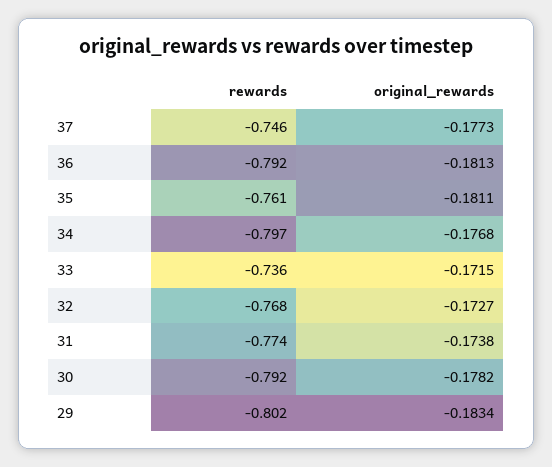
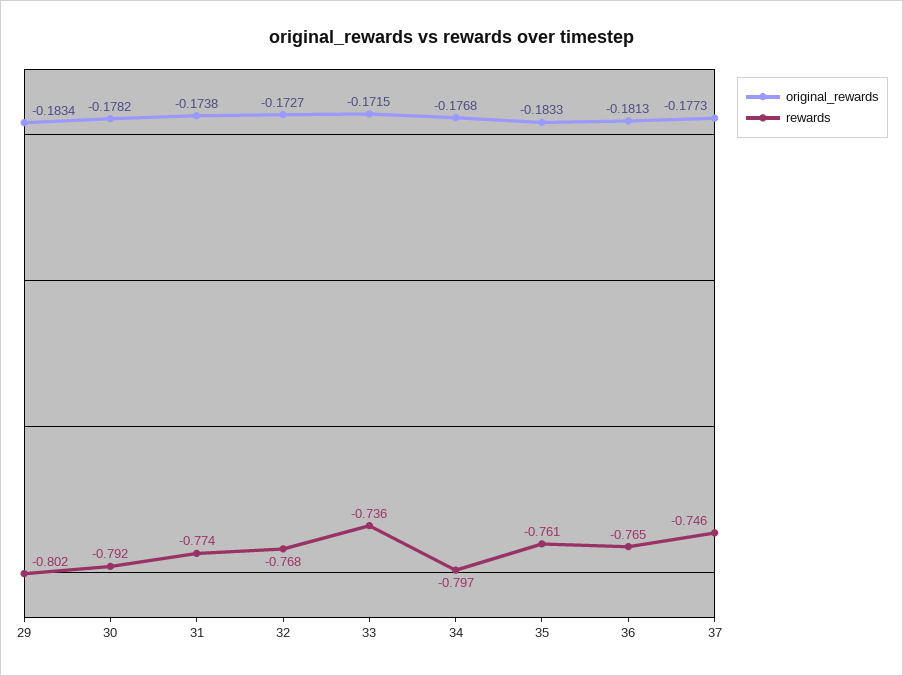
  {
    "rewards": {
      "37": -0.746,
-     "36": -0.792,
+     "36": -0.765,
      "35": -0.761,
      "34": -0.797,
      "33": -0.736,
      "32": -0.768,
      "31": -0.774,
      "30": -0.792,
      "29": -0.802
    },
    "original_rewards": {
      "37": -0.1773,
      "36": -0.1813,
-     "35": -0.1811,
+     "35": -0.1833,
      "34": -0.1768,
      "33": -0.1715,
      "32": -0.1727,
      "31": -0.1738,
      "30": -0.1782,
      "29": -0.1834
    }
  }

